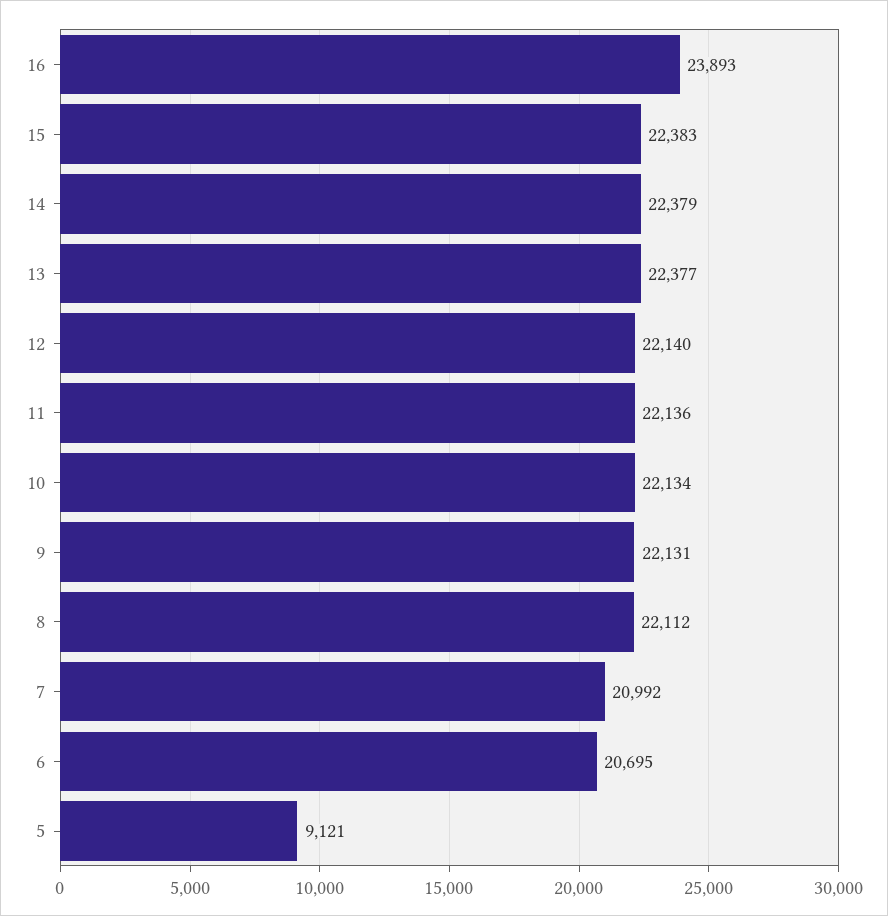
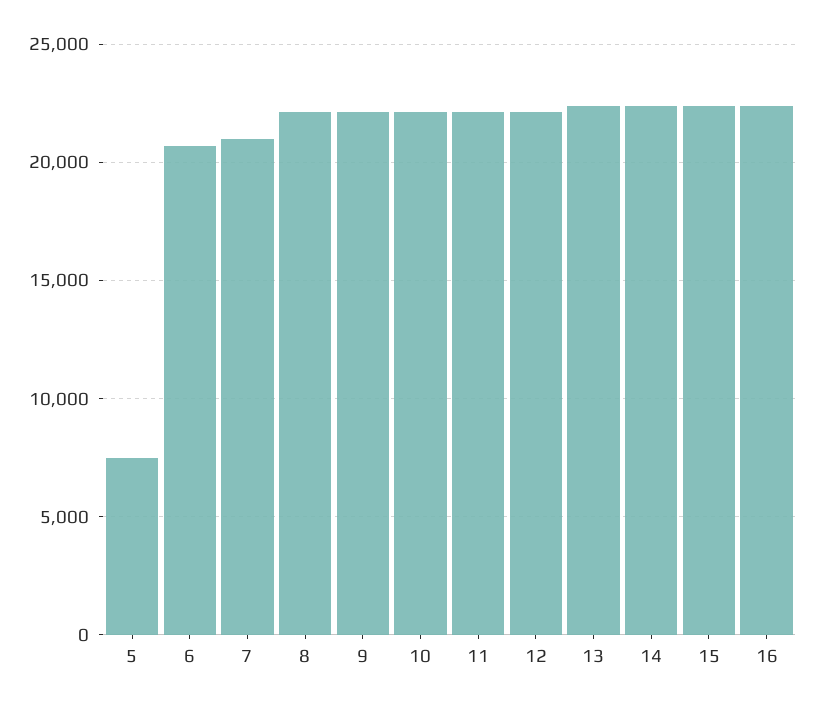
  {
-   "16": 23893,
+   "16": 22500,
    "15": 22383,
    "14": 22379,
    "13": 22377,
    "12": 22140,
    "11": 22136,
    "10": 22134,
    "9": 22131,
    "8": 22112,
    "7": 20992,
    "6": 20695,
-   "5": 9121
+   "5": 7500
  }

